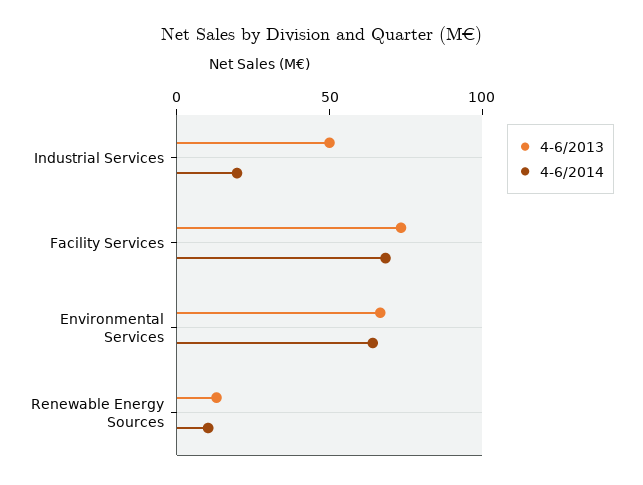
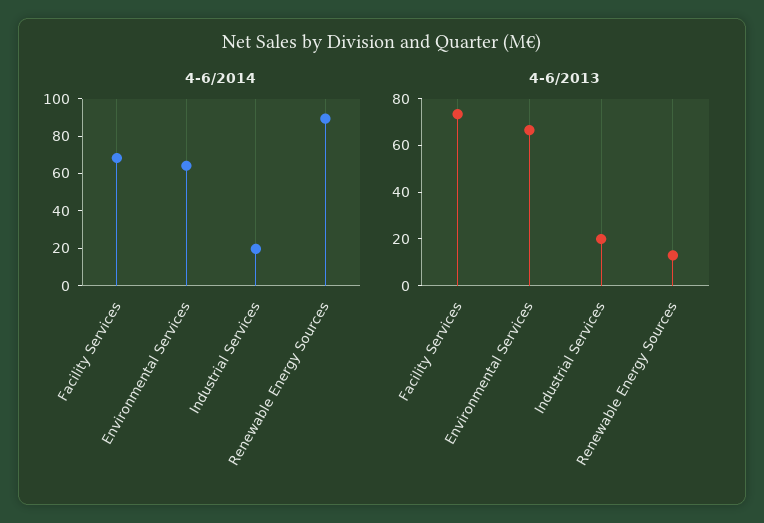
  {
    "4-6/2013": {
-     "Industrial Services": 50,
+     "Industrial Services": 20,
      "Facility Services": 75,
      "Environmental Services": 65,
      "Renewable Energy Sources": 15
    },
    "4-6/2014": {
      "Industrial Services": 20,
      "Facility Services": 70,
      "Environmental Services": 65,
-     "Renewable Energy Sources": 10
+     "Renewable Energy Sources": 90
    }
  }

